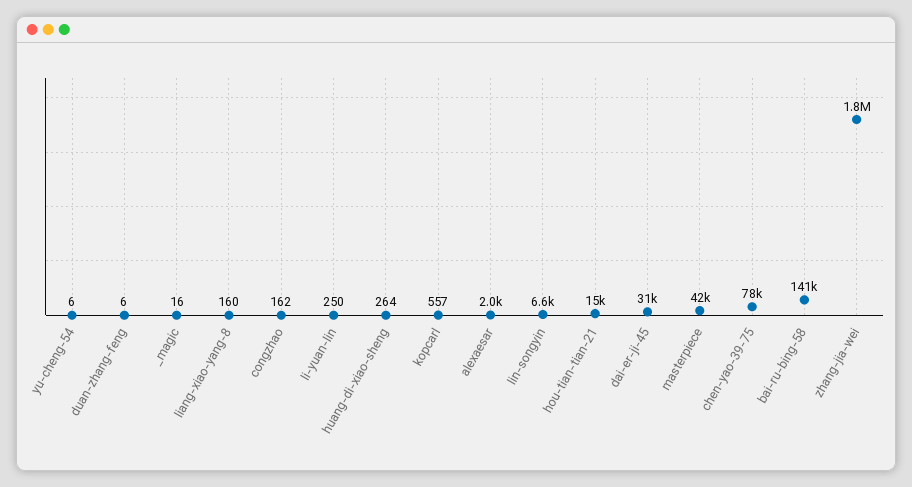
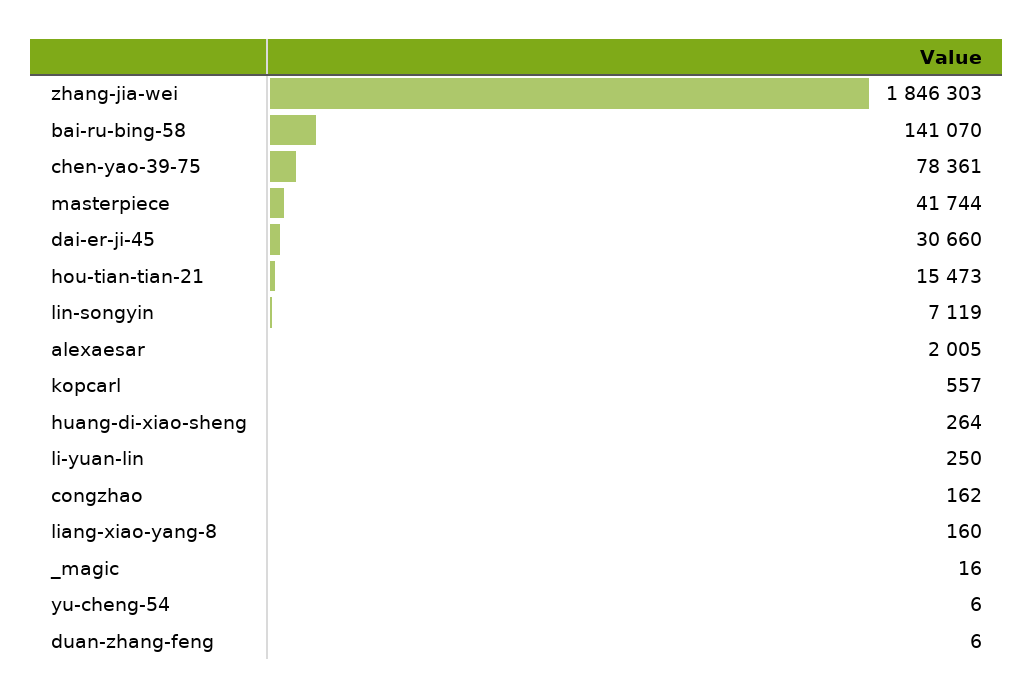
  {
    "yu-cheng-54": 6,
    "duan-zhang-feng": 6,
    "_magic": 16,
    "liang-xiao-yang-8": 160,
    "congzhao": 162,
    "li-yuan-lin": 250,
    "huang-di-xiao-sheng": 264,
    "kopcarl": 557,
    "alexaesar": 2005,
-   "lin-songyin": 6600,
+   "lin-songyin": 7119,
    "hou-tian-tian-21": 15473,
    "dai-er-ji-45": 30660,
    "masterpiece": 41744,
    "chen-yao-39-75": 78361,
    "bai-ru-bing-58": 141070,
    "zhang-jia-wei": 1846303
  }

